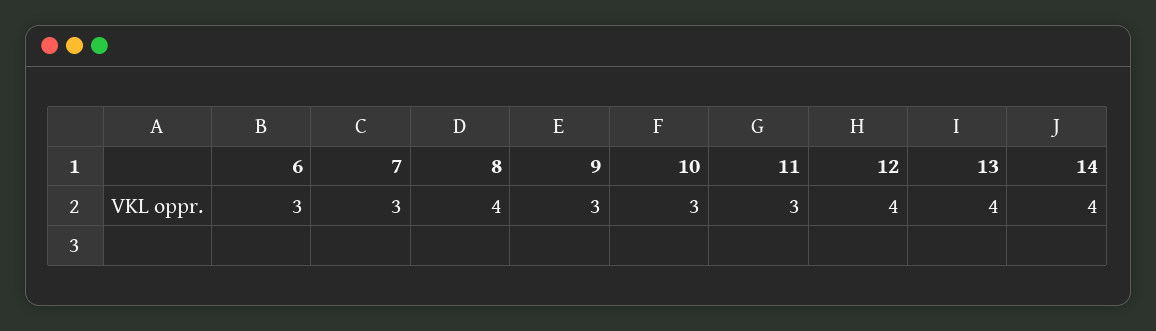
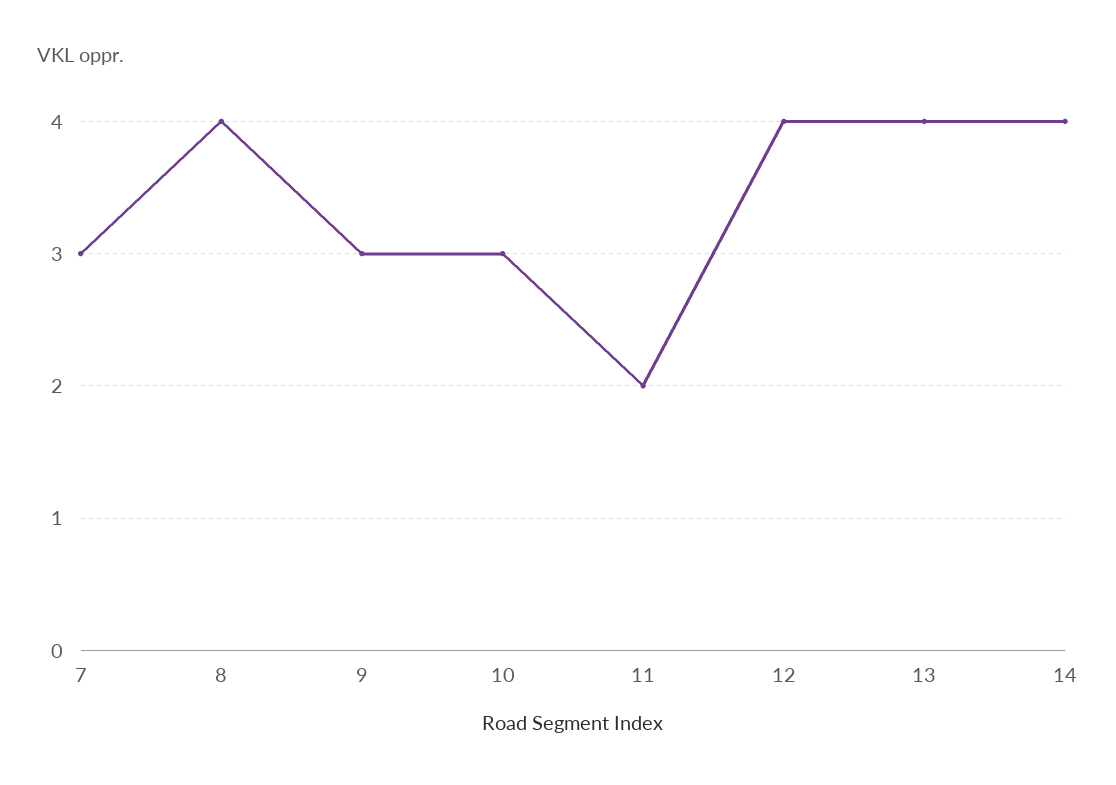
  {
-   "6": 3,
    "7": 3,
    "8": 4,
    "9": 3,
    "10": 3,
-   "11": 3,
+   "11": 2,
    "12": 4,
    "13": 4,
    "14": 4
  }

